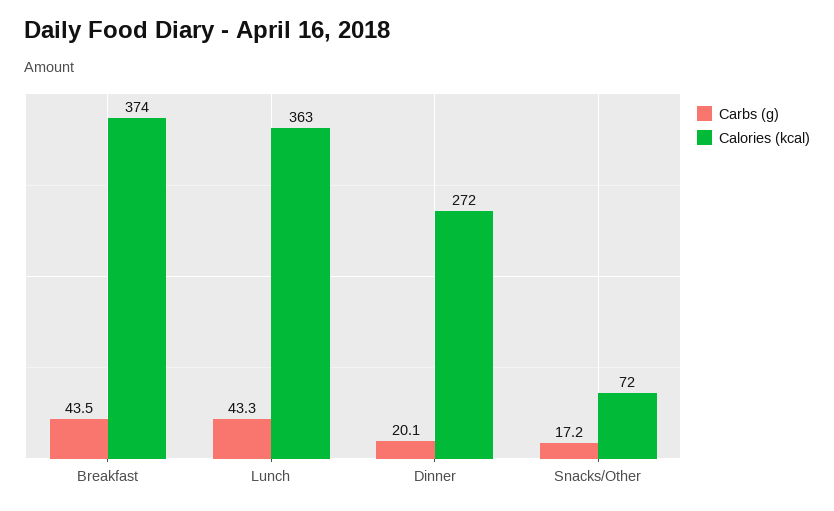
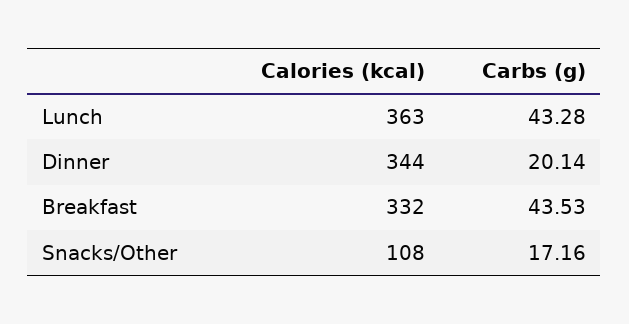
  {
    "Carbs (g)": {
      "Breakfast": 43.53,
      "Lunch": 43.28,
      "Dinner": 20.14,
      "Snacks/Other": 17.16
    },
    "Calories (kcal)": {
-     "Breakfast": 374,
+     "Breakfast": 332,
      "Lunch": 363,
-     "Dinner": 272,
+     "Dinner": 344,
-     "Snacks/Other": 72
+     "Snacks/Other": 108
    }
  }

